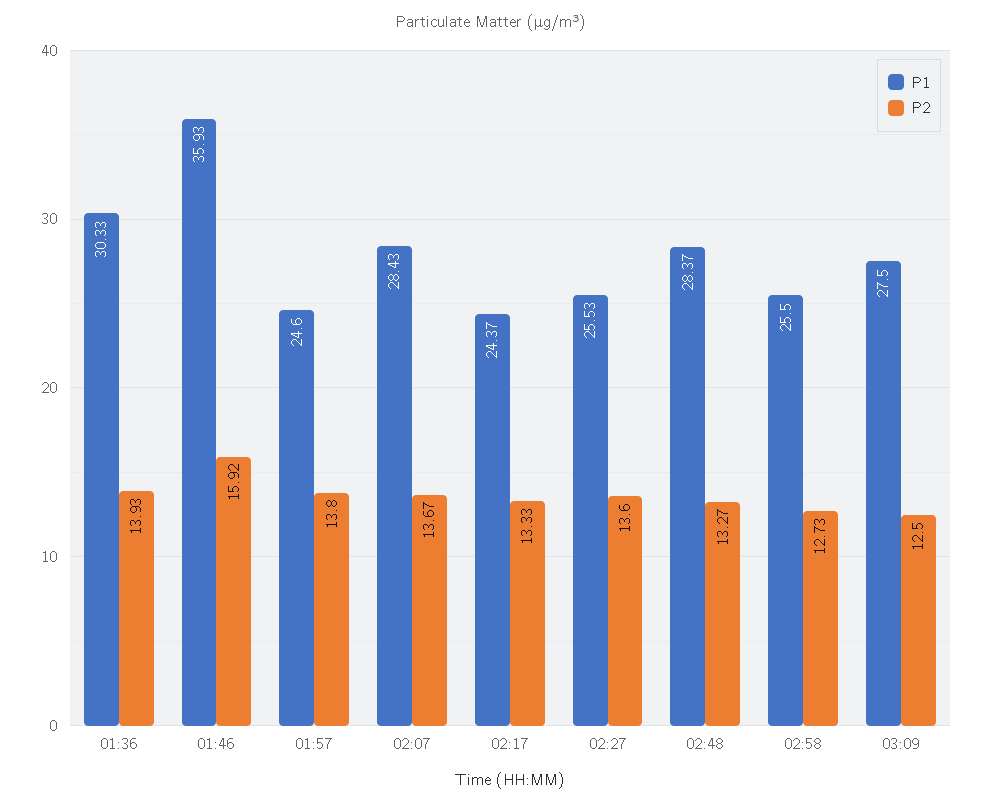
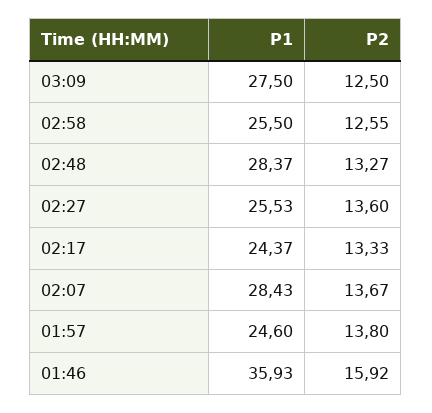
  {
    "P1": {
-     "01:36": 30.33,
      "01:46": 35.93,
      "01:57": 24.6,
      "02:07": 28.43,
      "02:17": 24.37,
      "02:27": 25.53,
      "02:48": 28.37,
      "02:58": 25.5,
      "03:09": 27.5
    },
    "P2": {
-     "01:36": 13.93,
      "01:46": 15.92,
      "01:57": 13.8,
      "02:07": 13.67,
      "02:17": 13.33,
      "02:27": 13.6,
      "02:48": 13.27,
-     "02:58": 12.73,
+     "02:58": 12.55,
      "03:09": 12.5
    }
  }

